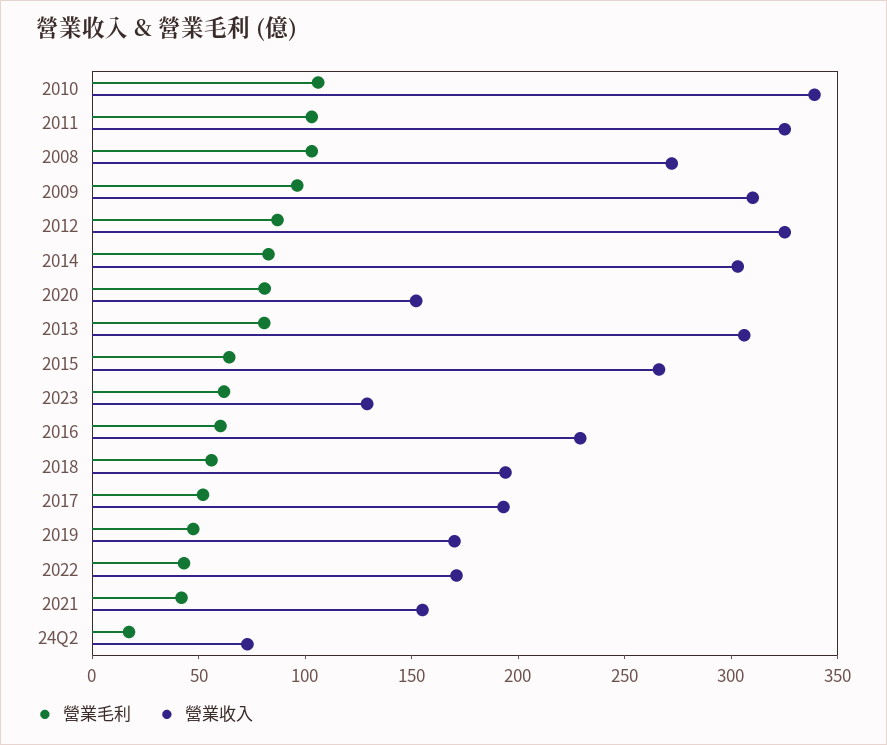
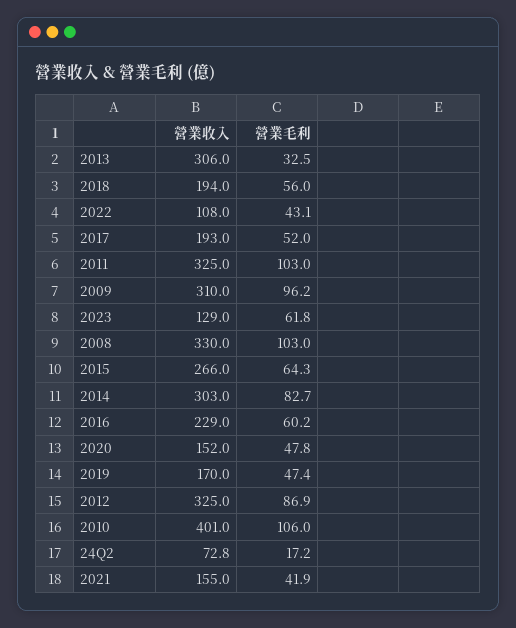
  {
    "營業毛利": {
      "2010": 106,
      "2011": 103,
      "2008": 103,
      "2009": 96.2,
      "2012": 86.9,
      "2014": 82.7,
-     "2020": 80,
+     "2020": 47.8,
-     "2013": 80,
+     "2013": 32.5,
      "2015": 64.3,
      "2023": 61.8,
      "2016": 60.2,
      "2018": 56,
      "2017": 52,
      "2019": 47.4,
      "2022": 43.1,
      "2021": 41.9,
      "24Q2": 17.2
    },
    "營業收入": {
-     "2010": 340,
+     "2010": 401,
      "2011": 325,
-     "2008": 270,
+     "2008": 330,
      "2009": 310,
      "2012": 325,
      "2014": 303,
      "2020": 152,
      "2013": 306,
      "2015": 266,
      "2023": 129,
      "2016": 229,
      "2018": 194,
      "2017": 193,
      "2019": 170,
-     "2022": 170,
+     "2022": 108,
      "2021": 155,
      "24Q2": 72.8
    }
  }

